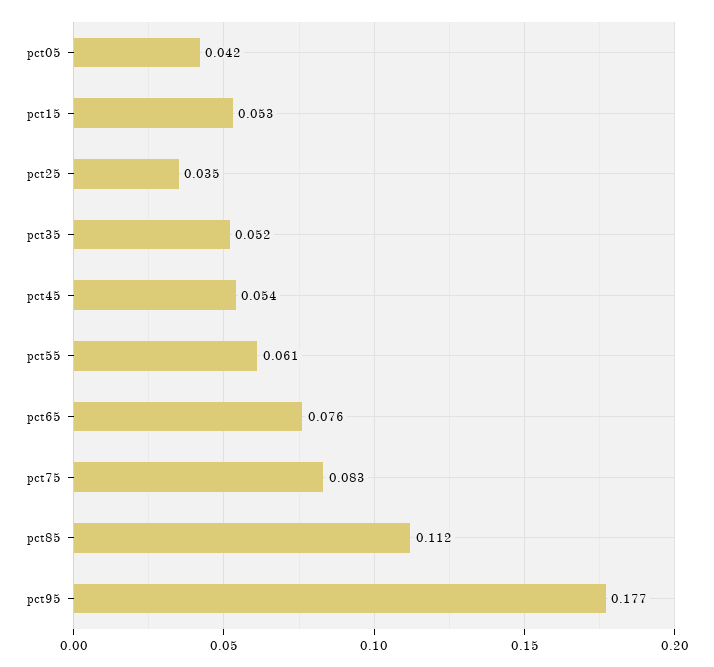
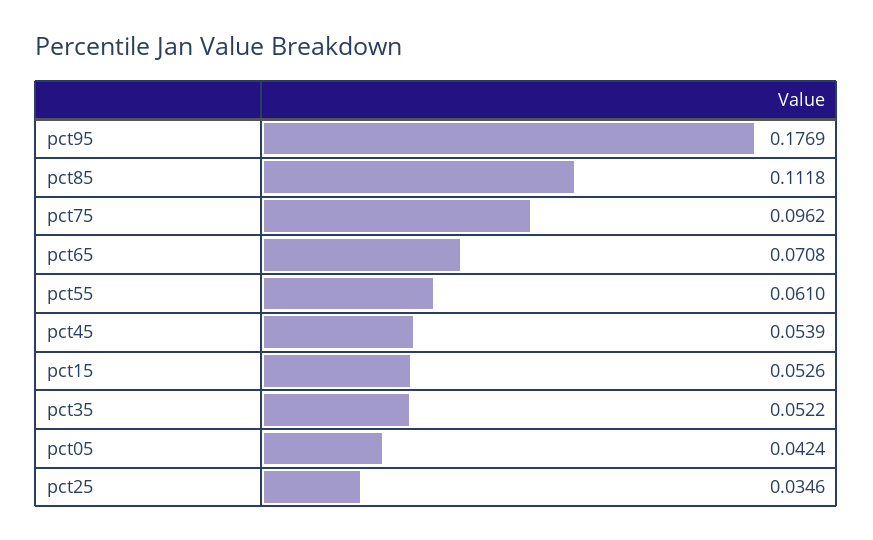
  {
    "pct05": 0.0424,
    "pct15": 0.0526,
    "pct25": 0.0346,
    "pct35": 0.0522,
    "pct45": 0.0539,
    "pct55": 0.061,
-   "pct65": 0.076,
+   "pct65": 0.0708,
-   "pct75": 0.083,
+   "pct75": 0.0962,
    "pct85": 0.1118,
    "pct95": 0.1769
  }

